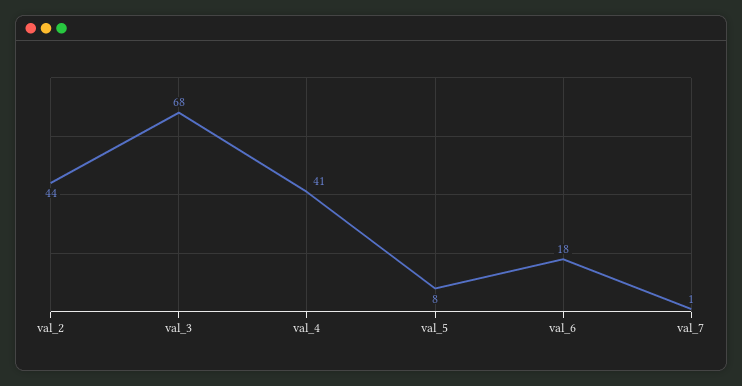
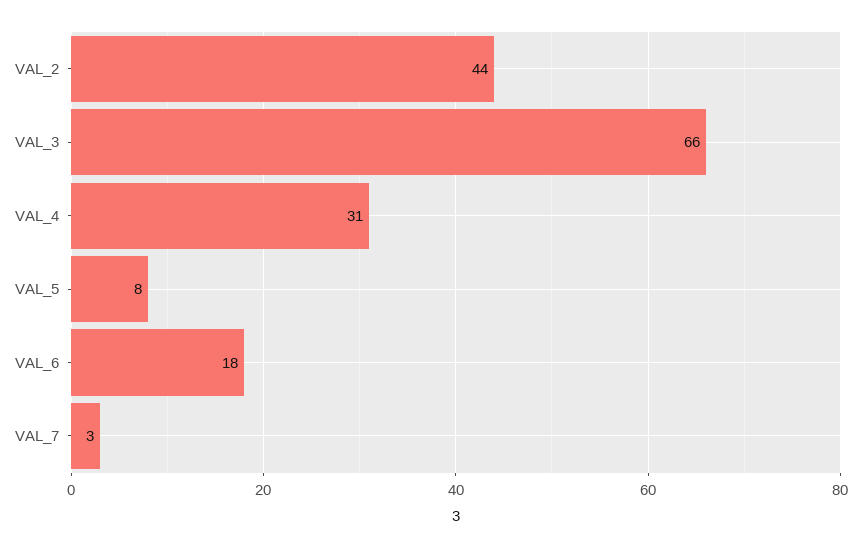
  {
    "val_2": 44,
-   "val_3": 68,
+   "val_3": 66,
-   "val_4": 41,
+   "val_4": 31,
    "val_5": 8,
    "val_6": 18,
-   "val_7": 1
+   "val_7": 3
  }

